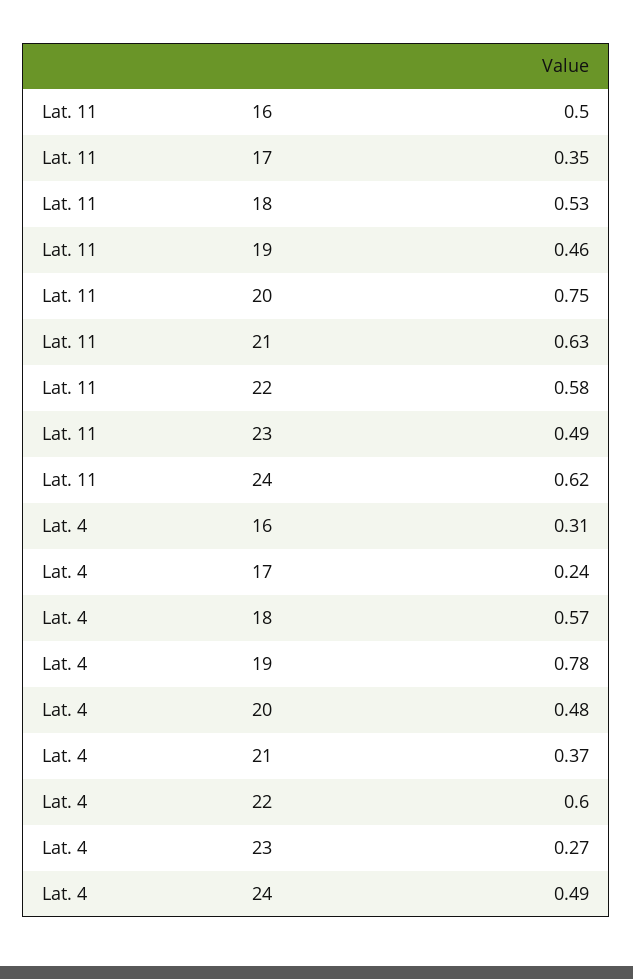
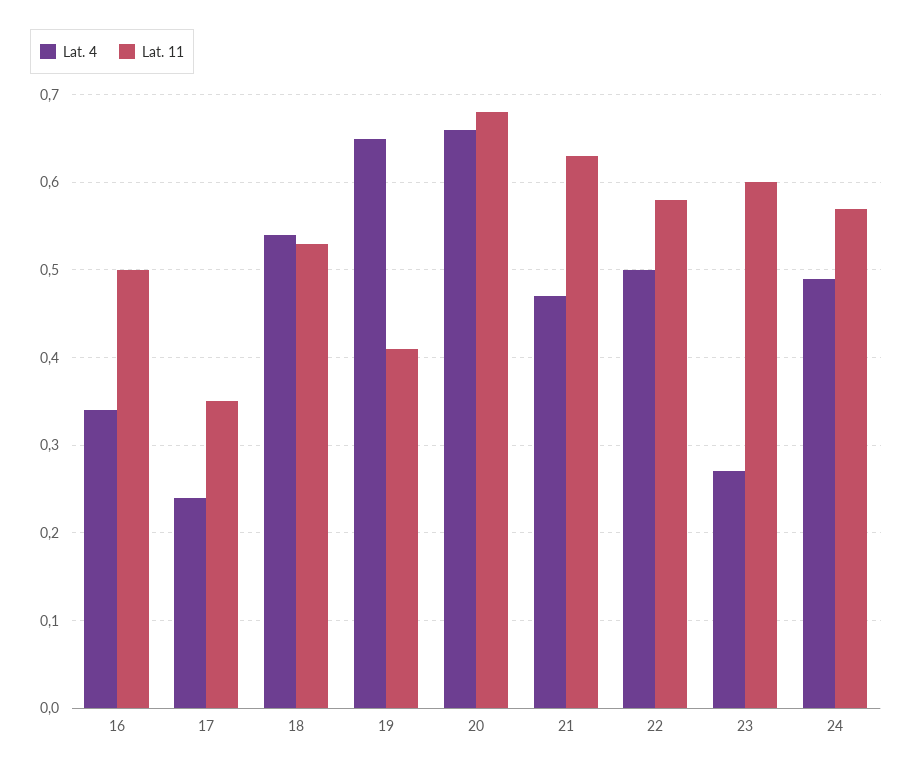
  {
    "Lat. 11": {
      "16": 0.5,
      "17": 0.35,
      "18": 0.53,
-     "19": 0.46,
+     "19": 0.41,
-     "20": 0.75,
+     "20": 0.68,
      "21": 0.63,
      "22": 0.58,
-     "23": 0.49,
+     "23": 0.6,
-     "24": 0.62
+     "24": 0.57
    },
    "Lat. 4": {
-     "16": 0.31,
+     "16": 0.34,
      "17": 0.24,
-     "18": 0.57,
+     "18": 0.54,
-     "19": 0.78,
+     "19": 0.65,
-     "20": 0.48,
+     "20": 0.66,
-     "21": 0.37,
+     "21": 0.47,
-     "22": 0.6,
+     "22": 0.5,
      "23": 0.27,
      "24": 0.49
    }
  }

